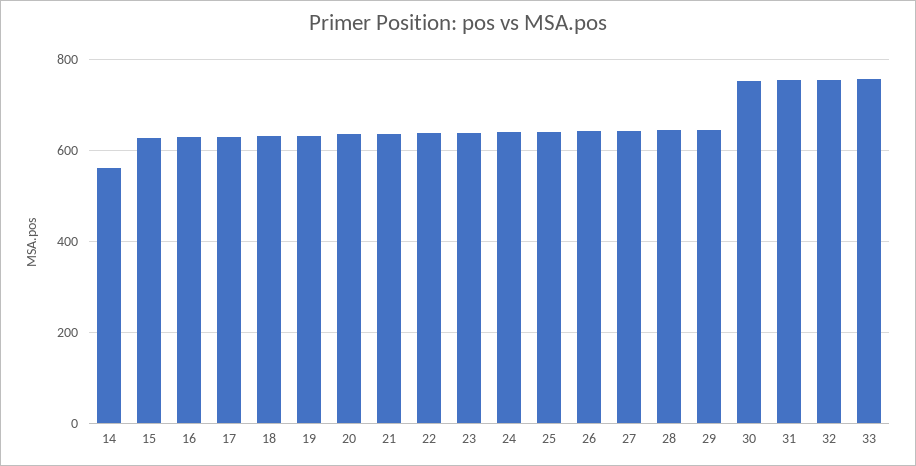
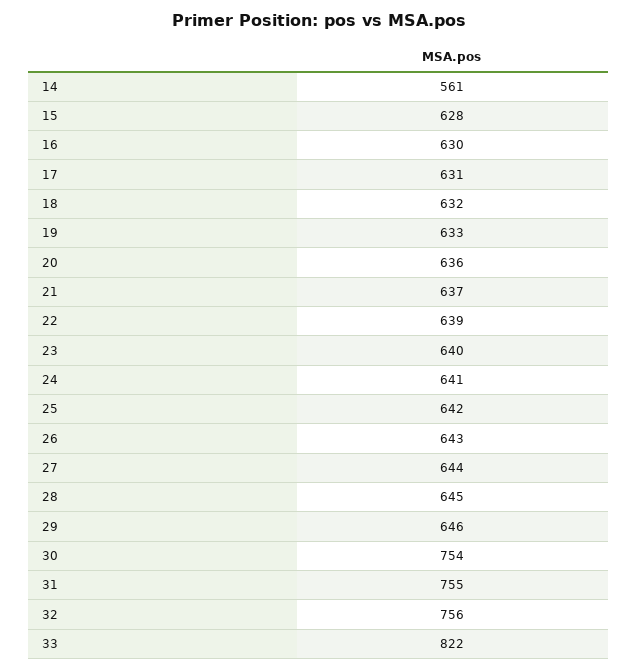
  {
    "14": 561,
    "15": 628,
    "16": 630,
    "17": 631,
    "18": 632,
    "19": 633,
    "20": 636,
    "21": 637,
    "22": 639,
    "23": 640,
    "24": 641,
    "25": 642,
    "26": 643,
    "27": 644,
    "28": 645,
    "29": 646,
    "30": 754,
    "31": 755,
    "32": 756,
-   "33": 760
+   "33": 822
  }

